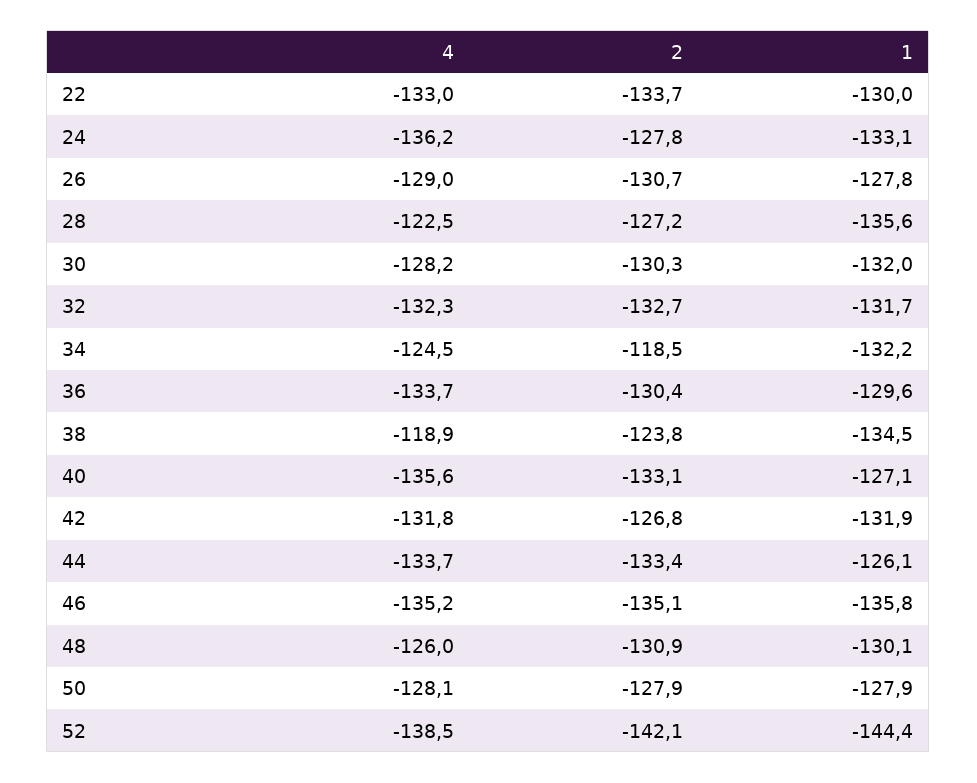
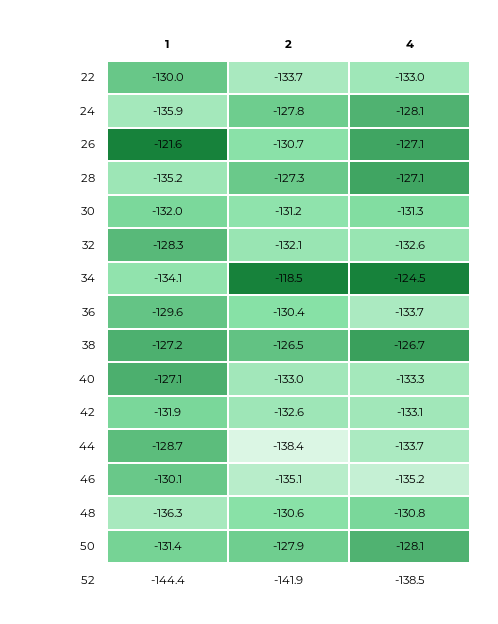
  {
    "4": {
      "22": -133,
-     "24": -136.2,
+     "24": -128.1,
-     "26": -129,
+     "26": -127.1,
-     "28": -122.5,
+     "28": -127.1,
-     "30": -128.2,
+     "30": -131.3,
-     "32": -132.3,
+     "32": -132.6,
      "34": -124.5,
      "36": -133.7,
-     "38": -118.9,
+     "38": -126.7,
-     "40": -135.6,
+     "40": -133.3,
-     "42": -131.8,
+     "42": -133.1,
      "44": -133.7,
      "46": -135.2,
-     "48": -126,
+     "48": -130.8,
      "50": -128.1,
      "52": -138.5
    },
    "2": {
      "22": -133.7,
      "24": -127.8,
      "26": -130.7,
-     "28": -127.2,
+     "28": -127.3,
-     "30": -130.3,
+     "30": -131.2,
-     "32": -132.7,
+     "32": -132.1,
      "34": -118.5,
      "36": -130.4,
-     "38": -123.8,
+     "38": -126.5,
-     "40": -133.1,
+     "40": -133,
-     "42": -126.8,
+     "42": -132.6,
-     "44": -133.4,
+     "44": -138.4,
      "46": -135.1,
-     "48": -130.9,
+     "48": -130.6,
      "50": -127.9,
-     "52": -142.1
+     "52": -141.9
    },
    "1": {
      "22": -130,
-     "24": -133.1,
+     "24": -135.9,
-     "26": -127.8,
+     "26": -121.6,
-     "28": -135.6,
+     "28": -135.2,
      "30": -132,
-     "32": -131.7,
+     "32": -128.3,
-     "34": -132.2,
+     "34": -134.1,
      "36": -129.6,
-     "38": -134.5,
+     "38": -127.2,
      "40": -127.1,
      "42": -131.9,
-     "44": -126.1,
+     "44": -128.7,
-     "46": -135.8,
+     "46": -130.1,
-     "48": -130.1,
+     "48": -136.3,
-     "50": -127.9,
+     "50": -131.4,
      "52": -144.4
    }
  }

